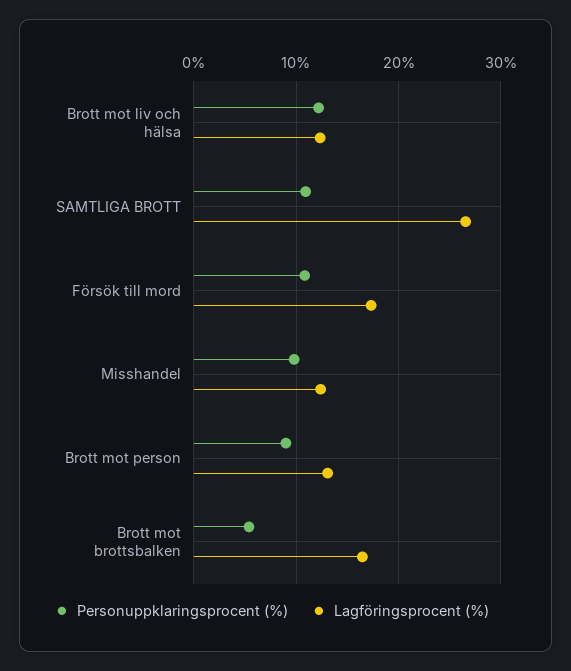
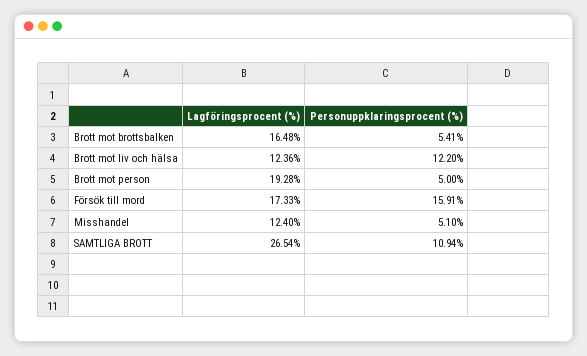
  {
    "Personuppklaringsprocent (%)": {
      "Brott mot liv och hälsa": 12.2,
      "SAMTLIGA BROTT": 10.94,
-     "Försök till mord": 11,
+     "Försök till mord": 15.91,
-     "Misshandel": 10,
+     "Misshandel": 5.1,
-     "Brott mot person": 9,
+     "Brott mot person": 5,
      "Brott mot brottsbalken": 5.41
    },
    "Lagföringsprocent (%)": {
      "Brott mot liv och hälsa": 12.36,
      "SAMTLIGA BROTT": 26.54,
      "Försök till mord": 17.33,
      "Misshandel": 12.4,
-     "Brott mot person": 13,
+     "Brott mot person": 19.28,
      "Brott mot brottsbalken": 16.48
    }
  }

